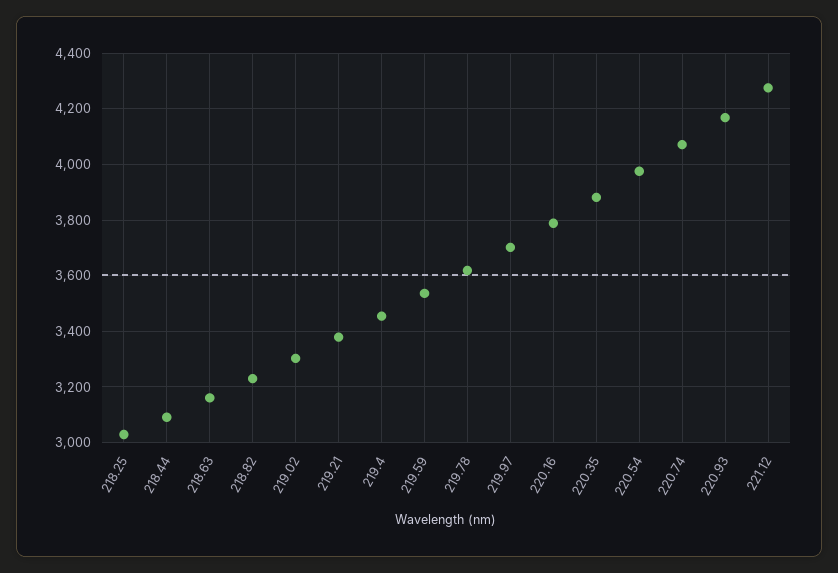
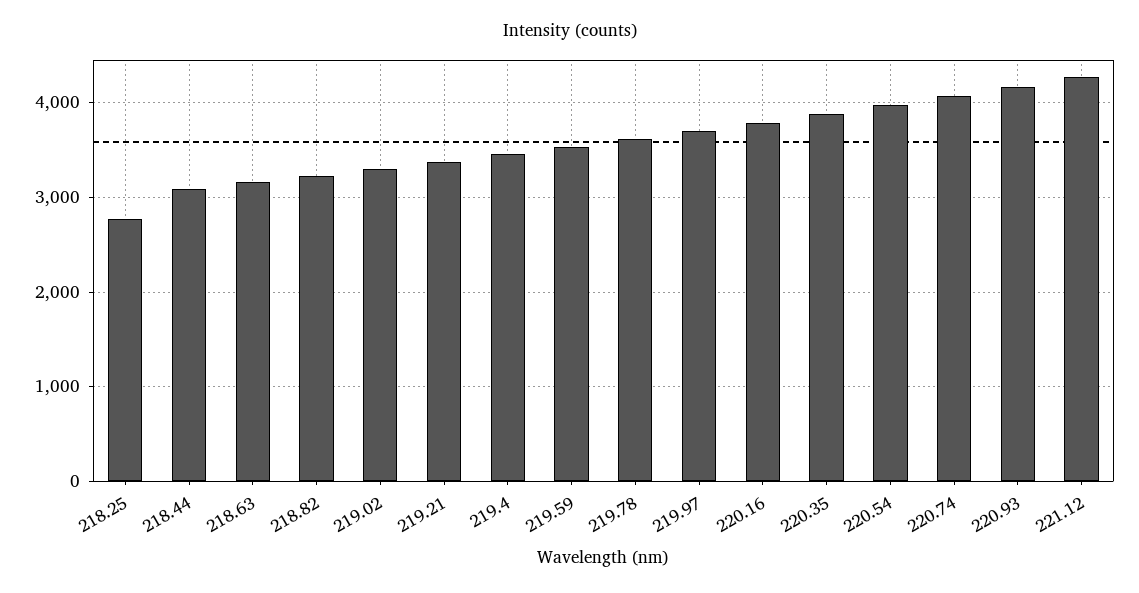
  {
-   "218.25": 3025,
+   "218.25": 2800,
    "218.44": 3100,
    "218.63": 3150,
    "218.82": 3225,
    "219.02": 3300,
    "219.21": 3375,
    "219.4": 3450,
    "219.59": 3525,
    "219.78": 3625,
    "219.97": 3700,
    "220.16": 3800,
    "220.35": 3875,
    "220.54": 3975,
    "220.74": 4075,
    "220.93": 4175,
    "221.12": 4275
  }

